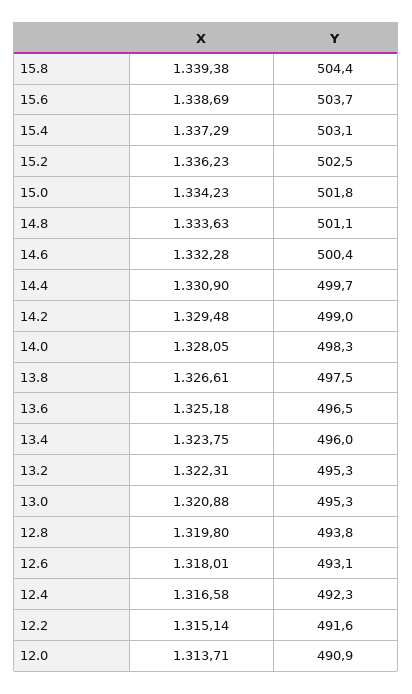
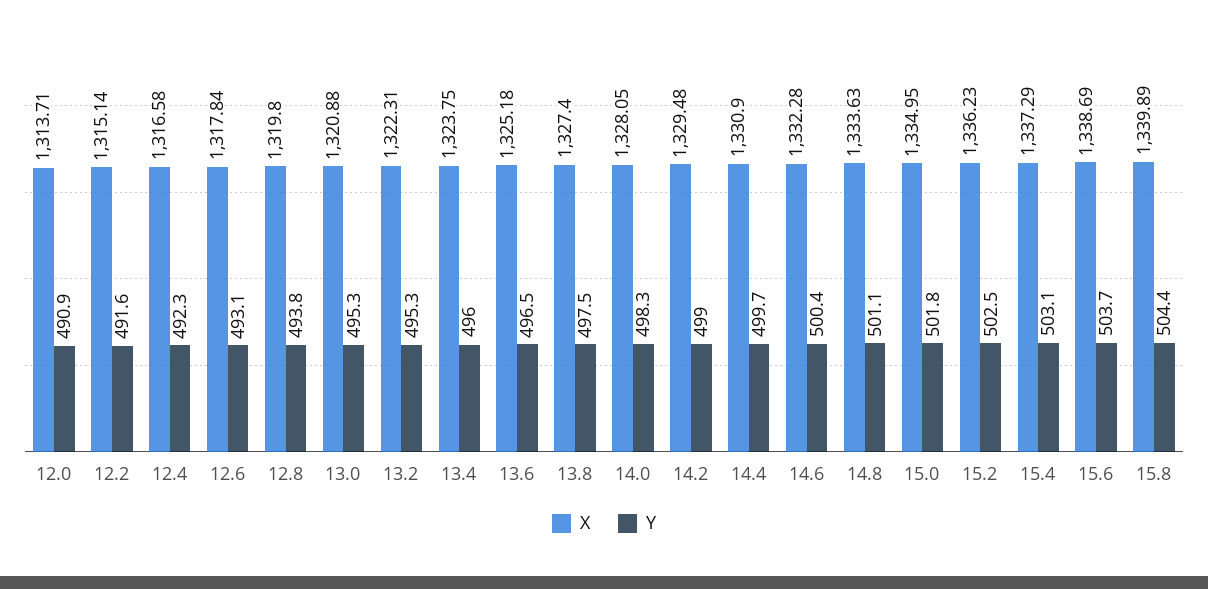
  {
    "X": {
-     "15.8": 1339.38,
+     "15.8": 1339.89,
      "15.6": 1338.69,
      "15.4": 1337.29,
      "15.2": 1336.23,
-     "15.0": 1334.23,
+     "15.0": 1334.95,
      "14.8": 1333.63,
      "14.6": 1332.28,
      "14.4": 1330.9,
      "14.2": 1329.48,
      "14.0": 1328.05,
-     "13.8": 1326.61,
+     "13.8": 1327.4,
      "13.6": 1325.18,
      "13.4": 1323.75,
      "13.2": 1322.31,
      "13.0": 1320.88,
      "12.8": 1319.8,
-     "12.6": 1318.01,
+     "12.6": 1317.84,
      "12.4": 1316.58,
      "12.2": 1315.14,
      "12.0": 1313.71
    },
    "Y": {
      "15.8": 504.4,
      "15.6": 503.7,
      "15.4": 503.1,
      "15.2": 502.5,
      "15.0": 501.8,
      "14.8": 501.1,
      "14.6": 500.4,
      "14.4": 499.7,
      "14.2": 499,
      "14.0": 498.3,
      "13.8": 497.5,
      "13.6": 496.5,
      "13.4": 496,
      "13.2": 495.3,
      "13.0": 495.3,
      "12.8": 493.8,
      "12.6": 493.1,
      "12.4": 492.3,
      "12.2": 491.6,
      "12.0": 490.9
    }
  }

